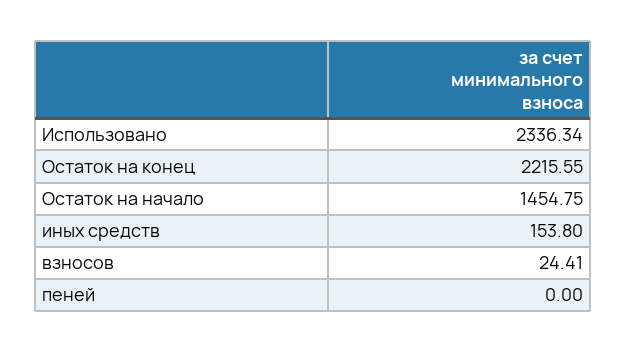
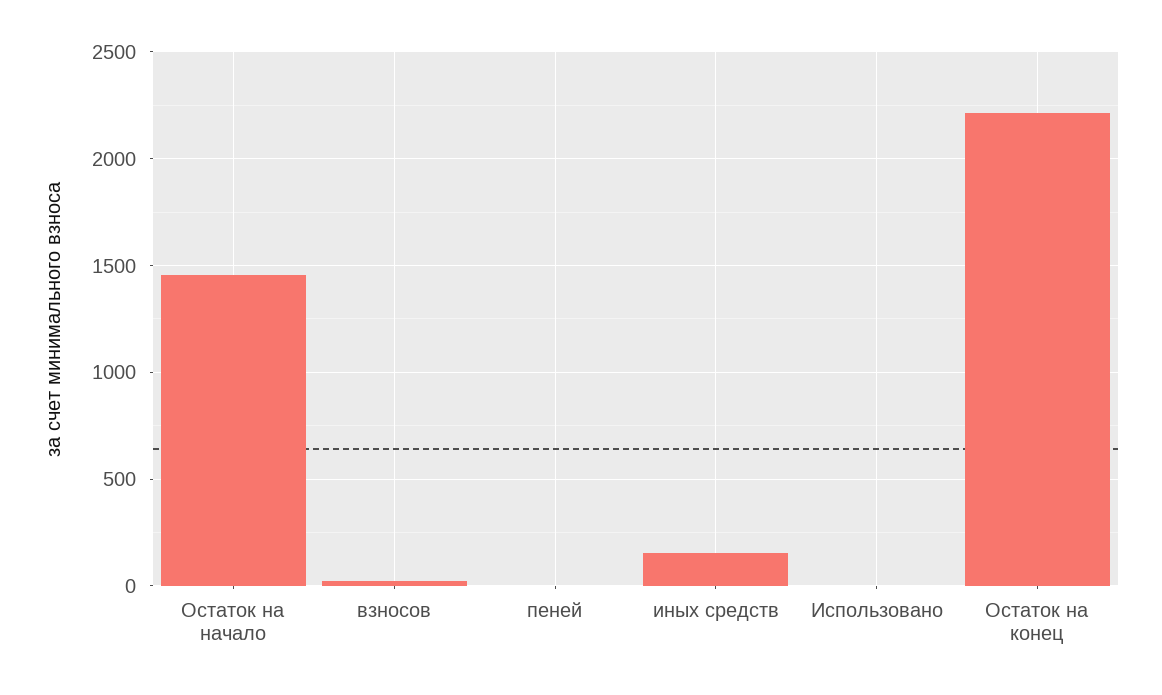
  {
-   "Использовано": 2336.34,
+   "Использовано": 0,
    "Остаток на конец": 2215.55,
    "Остаток на начало": 1454.75,
    "иных средств": 153.8,
    "взносов": 24.41,
    "пеней": 0
  }

